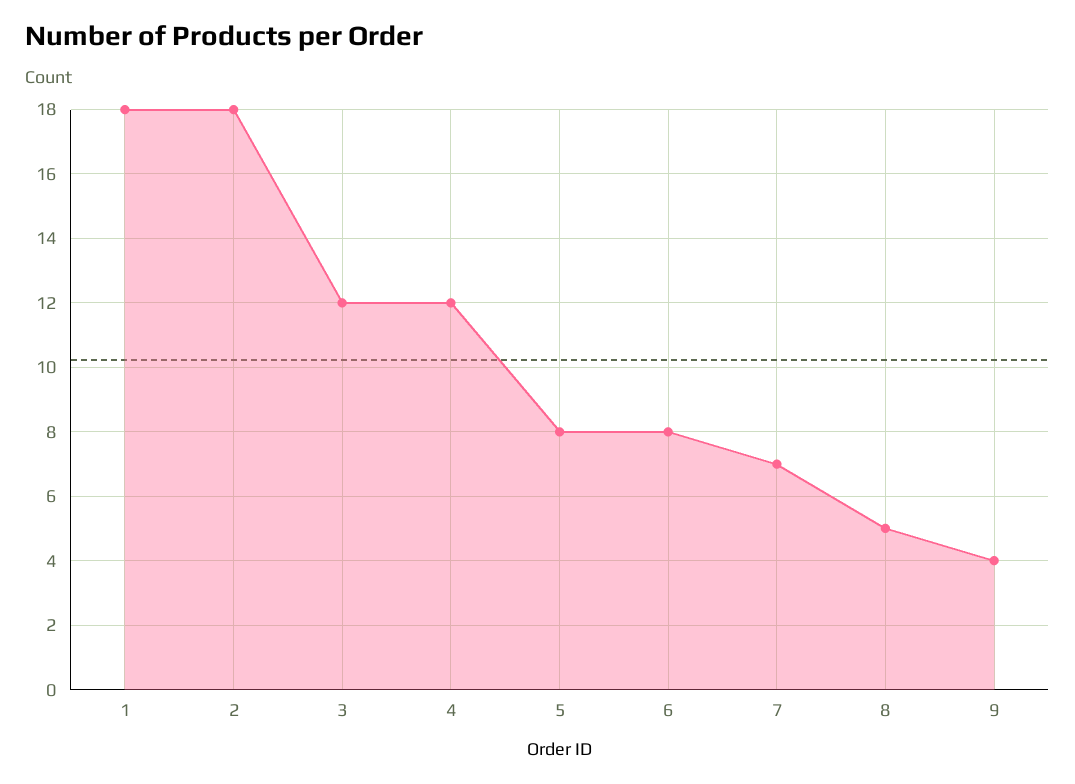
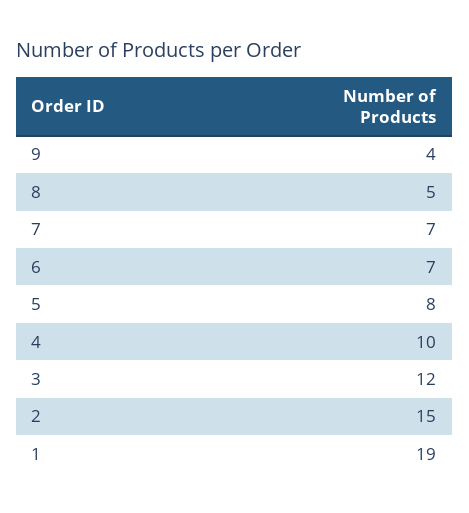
  {
-   "1": 18,
+   "1": 19,
-   "2": 18,
+   "2": 15,
    "3": 12,
-   "4": 12,
+   "4": 10,
    "5": 8,
-   "6": 8,
+   "6": 7,
    "7": 7,
    "8": 5,
    "9": 4
  }

